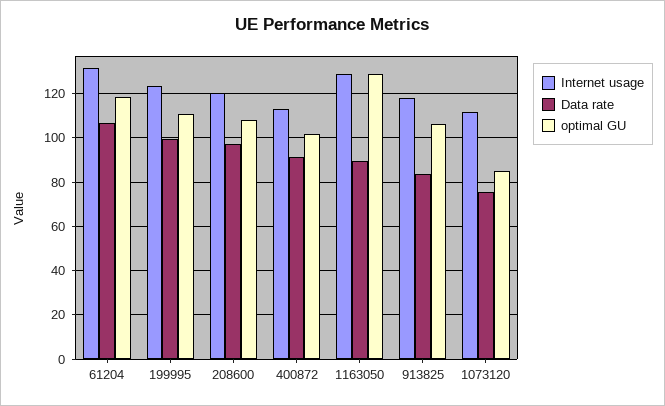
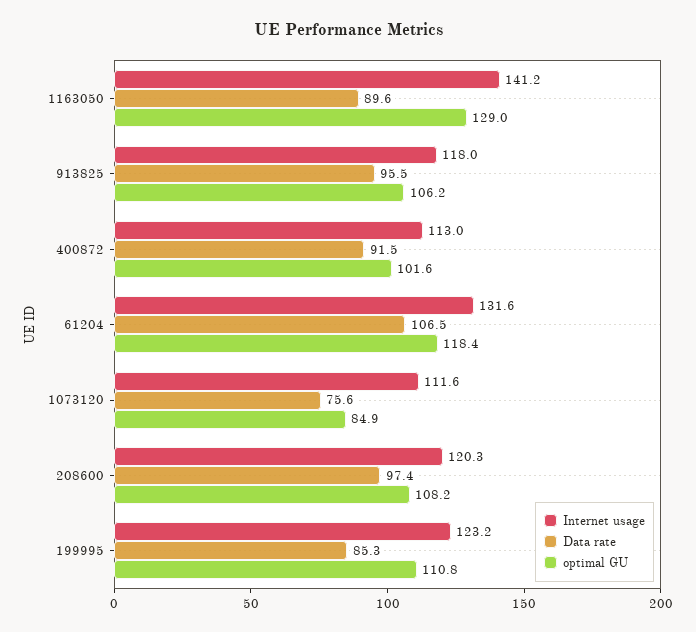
  {
    "Internet usage": {
      "61204": 131.6,
      "199995": 123.2,
      "208600": 120.3,
      "400872": 113,
-     "1163050": 130,
+     "1163050": 141.2,
      "913825": 118,
      "1073120": 111.6
    },
    "Data rate": {
      "61204": 106.5,
-     "199995": 100,
+     "199995": 85.3,
      "208600": 97.4,
      "400872": 91.5,
      "1163050": 89.6,
-     "913825": 85,
+     "913825": 95.5,
      "1073120": 75.6
    },
    "optimal GU": {
      "61204": 118.4,
      "199995": 110.8,
      "208600": 108.2,
      "400872": 101.6,
      "1163050": 129,
      "913825": 106.2,
      "1073120": 84.9
    }
  }

